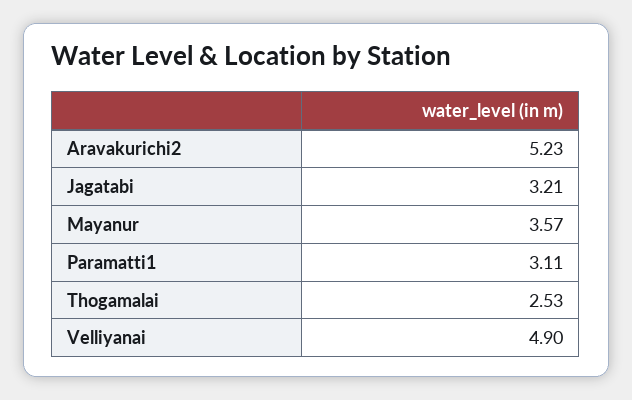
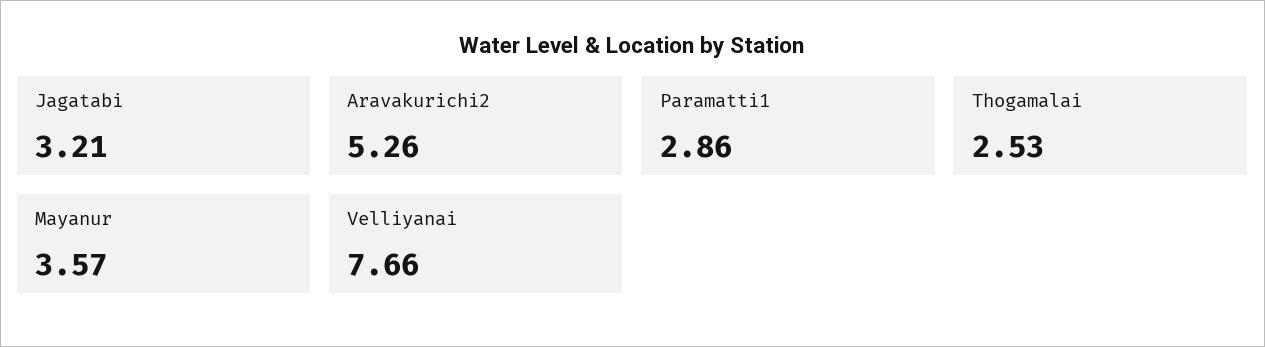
  {
-   "Aravakurichi2": 5.23,
+   "Aravakurichi2": 5.26,
    "Jagatabi": 3.21,
    "Mayanur": 3.57,
-   "Paramatti1": 3.11,
+   "Paramatti1": 2.86,
    "Thogamalai": 2.53,
-   "Velliyanai": 4.9
+   "Velliyanai": 7.66
  }

